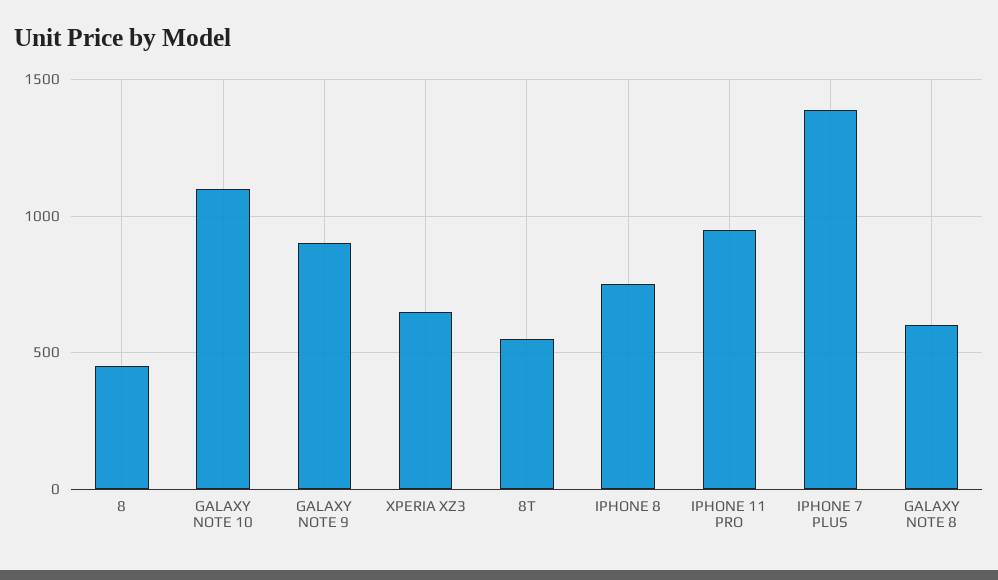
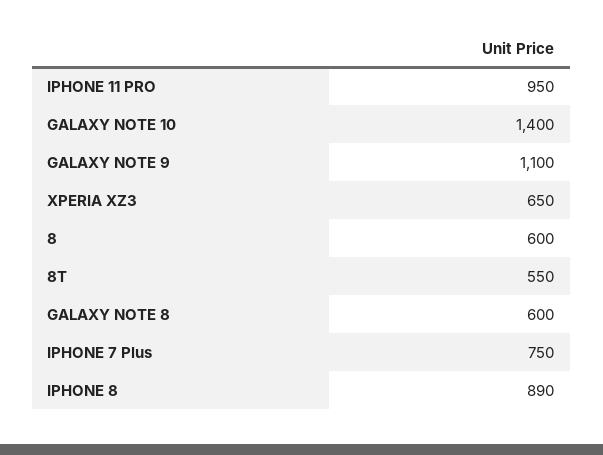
  {
-   "8": 450,
+   "8": 600,
-   "GALAXY NOTE 10": 1100,
+   "GALAXY NOTE 10": 1400,
-   "GALAXY NOTE 9": 900,
+   "GALAXY NOTE 9": 1100,
    "XPERIA XZ3": 650,
    "8T": 550,
-   "IPHONE 8": 750,
+   "IPHONE 8": 890,
    "IPHONE 11 PRO": 950,
-   "IPHONE 7 PLUS": 1400,
+   "IPHONE 7 PLUS": 750,
    "GALAXY NOTE 8": 600
  }

